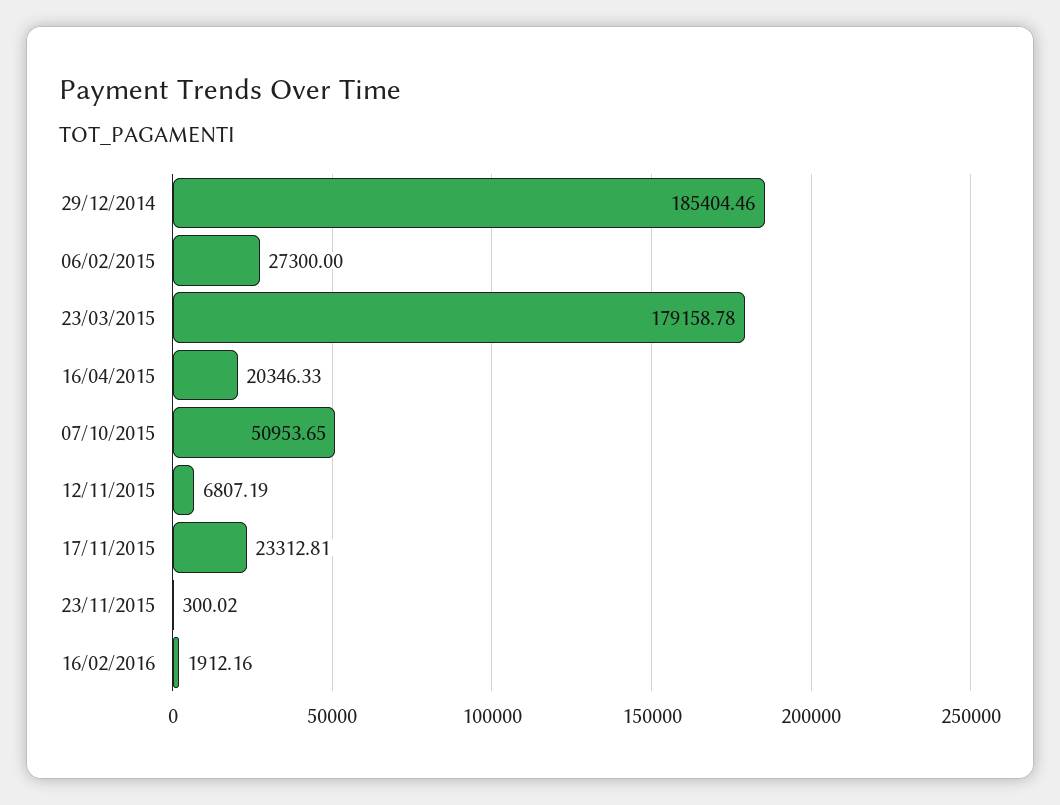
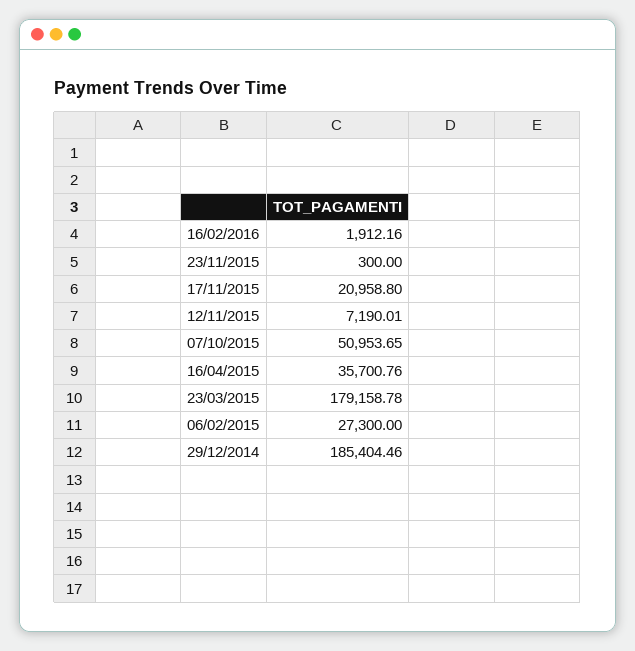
  {
    "29/12/2014": 185404.46,
    "06/02/2015": 27300,
    "23/03/2015": 179158.78,
-   "16/04/2015": 20346.33,
+   "16/04/2015": 35700.76,
    "07/10/2015": 50953.65,
-   "12/11/2015": 6807.19,
+   "12/11/2015": 7190.01,
-   "17/11/2015": 23312.81,
+   "17/11/2015": 20958.8,
-   "23/11/2015": 300.02,
+   "23/11/2015": 300,
    "16/02/2016": 1912.16
  }

